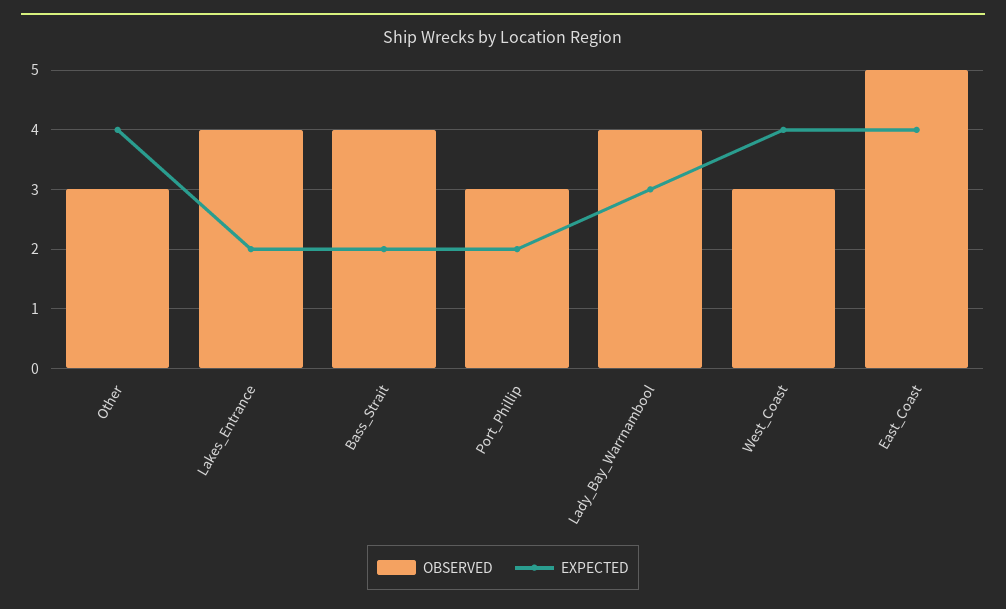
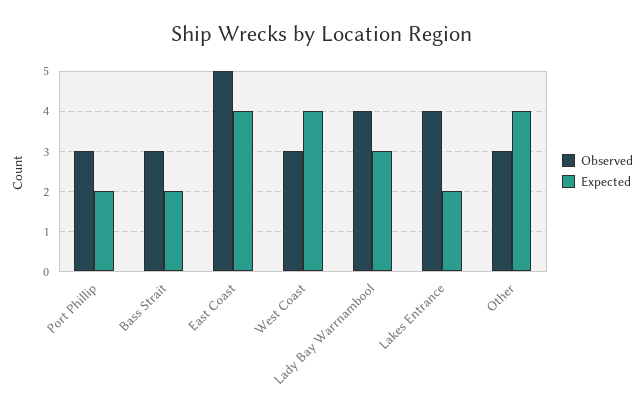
  {
    "OBSERVED": {
      "Other": 3,
      "Lakes_Entrance": 4,
-     "Bass_Strait": 4,
+     "Bass_Strait": 3,
      "Port_Phillip": 3,
      "Lady_Bay_Warrnambool": 4,
      "West_Coast": 3,
      "East_Coast": 5
    },
    "EXPECTED": {
      "Other": 4,
      "Lakes_Entrance": 2,
      "Bass_Strait": 2,
      "Port_Phillip": 2,
      "Lady_Bay_Warrnambool": 3,
      "West_Coast": 4,
      "East_Coast": 4
    }
  }

